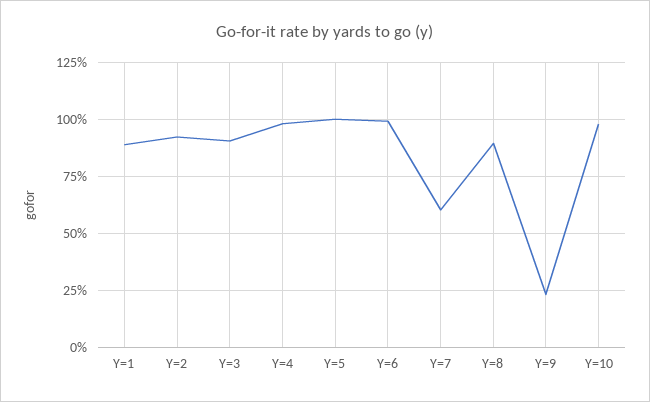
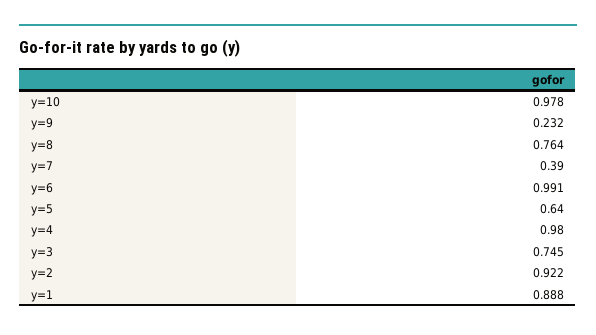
  {
    "Y=1": 0.888,
    "Y=2": 0.922,
-   "Y=3": 0.9,
+   "Y=3": 0.745,
    "Y=4": 0.98,
-   "Y=5": 1,
+   "Y=5": 0.64,
    "Y=6": 0.991,
-   "Y=7": 0.6,
+   "Y=7": 0.39,
-   "Y=8": 0.9,
+   "Y=8": 0.764,
    "Y=9": 0.232,
    "Y=10": 0.978
  }

